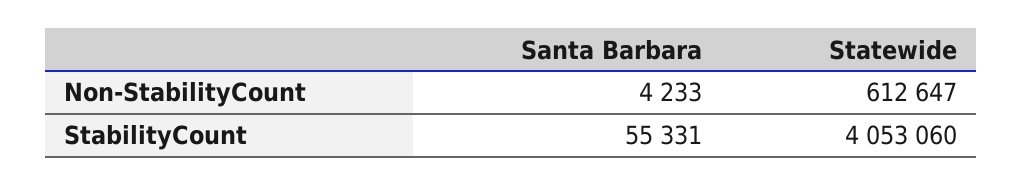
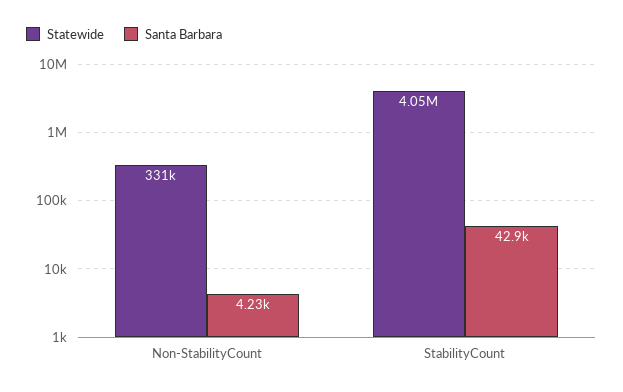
  {
    "Santa Barbara": {
      "Non-StabilityCount": 4233,
-     "StabilityCount": 55331
+     "StabilityCount": 42900
    },
    "Statewide": {
-     "Non-StabilityCount": 612647,
+     "Non-StabilityCount": 331000,
      "StabilityCount": 4053060
    }
  }

